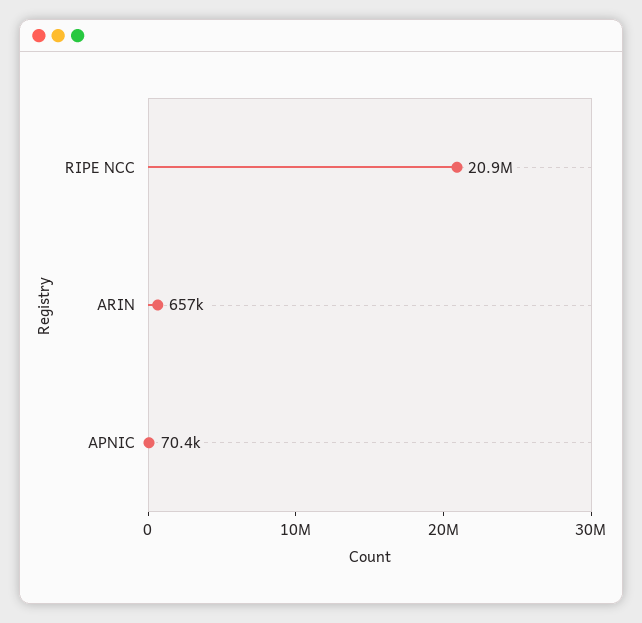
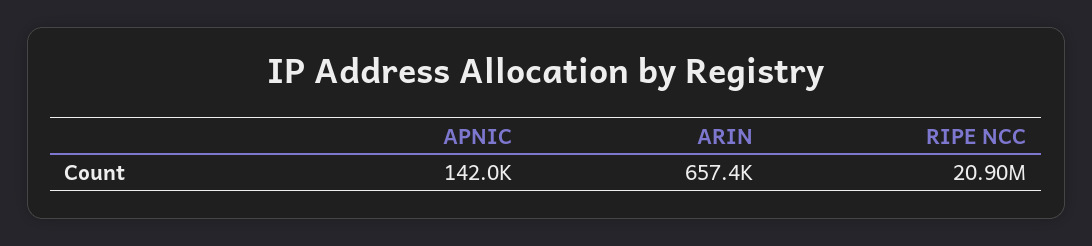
  {
    "RIPE NCC": 20900000,
    "ARIN": 657400,
-   "APNIC": 70400
+   "APNIC": 142000
  }

